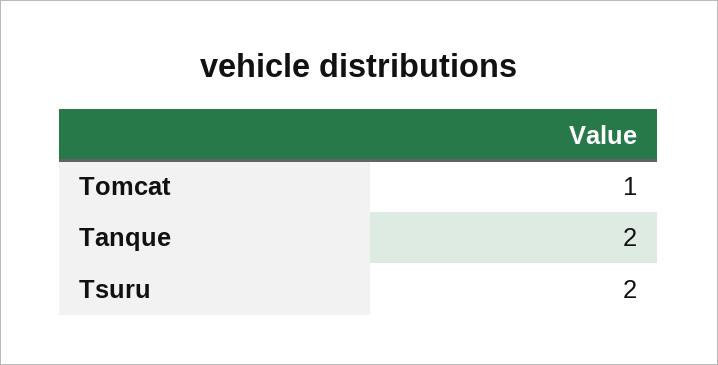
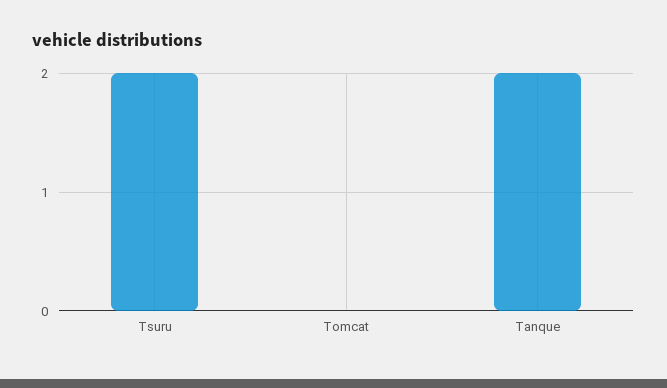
  {
-   "Tomcat": 1,
+   "Tomcat": 0,
    "Tanque": 2,
    "Tsuru": 2
  }

